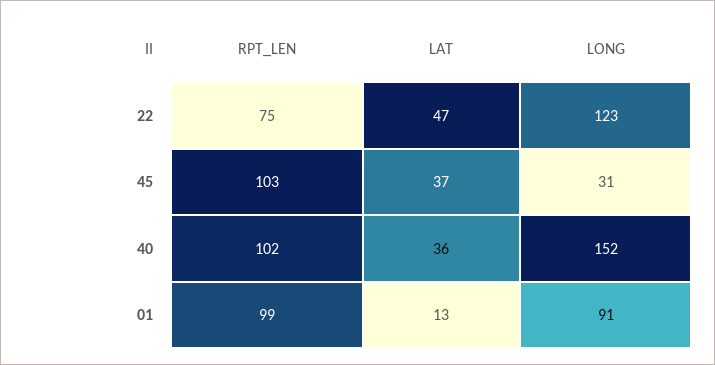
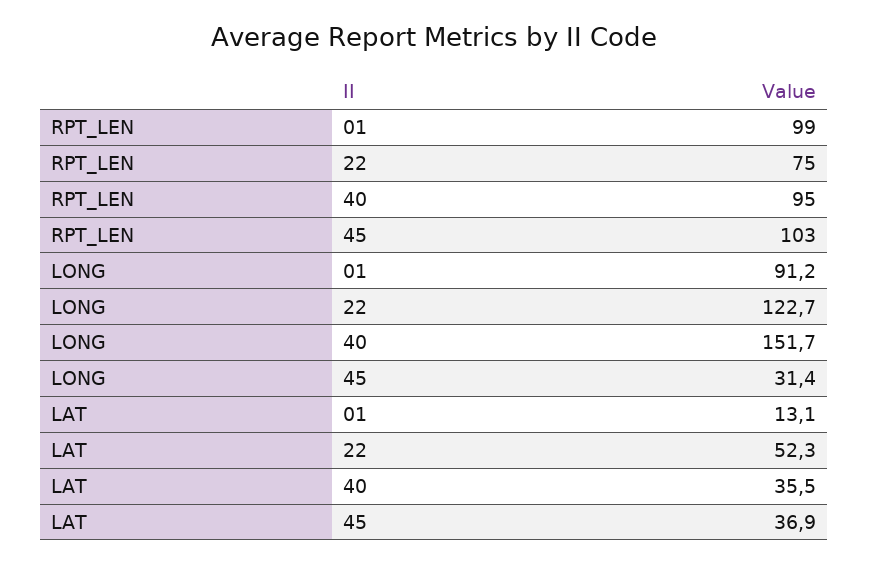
  {
    "RPT_LEN": {
      "22": 75,
      "45": 103,
-     "40": 102,
+     "40": 95,
      "01": 99
    },
    "LAT": {
-     "22": 47,
+     "22": 52.3,
      "45": 36.9,
      "40": 35.5,
      "01": 13.1
    },
    "LONG": {
      "22": 122.7,
      "45": 31.4,
      "40": 151.7,
      "01": 91.2
    }
  }

